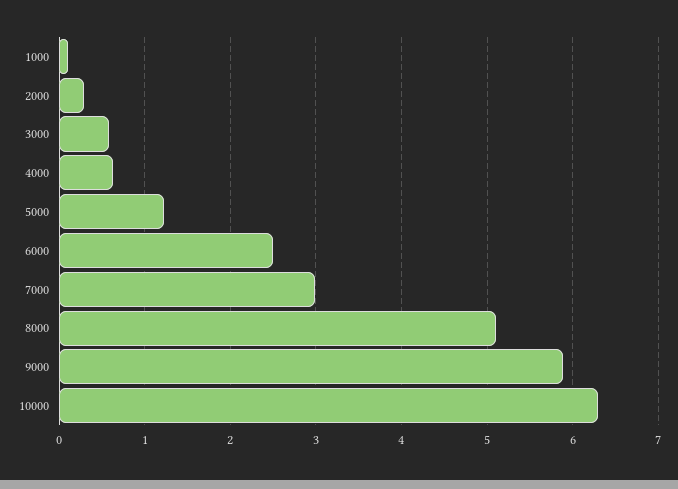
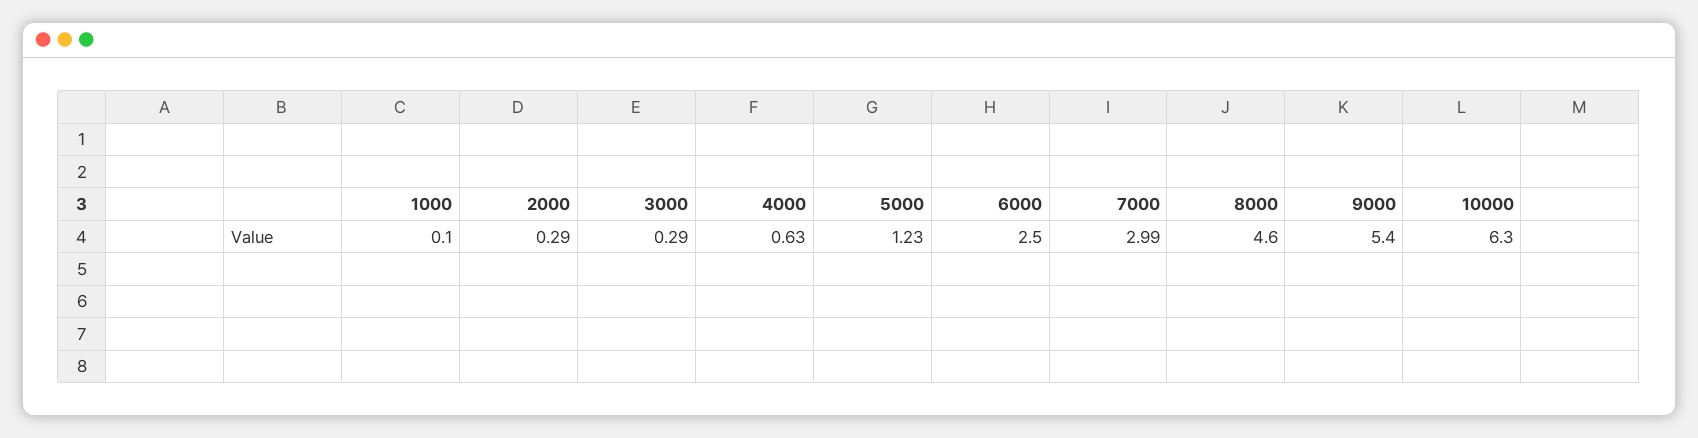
  {
    "1000": 0.1,
    "2000": 0.29,
-   "3000": 0.6,
+   "3000": 0.29,
    "4000": 0.63,
    "5000": 1.23,
    "6000": 2.5,
    "7000": 2.99,
-   "8000": 5.1,
+   "8000": 4.6,
-   "9000": 5.9,
+   "9000": 5.4,
    "10000": 6.3
  }

